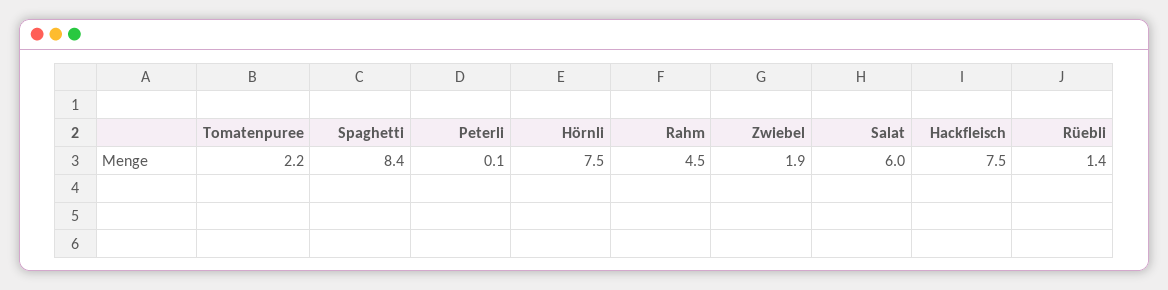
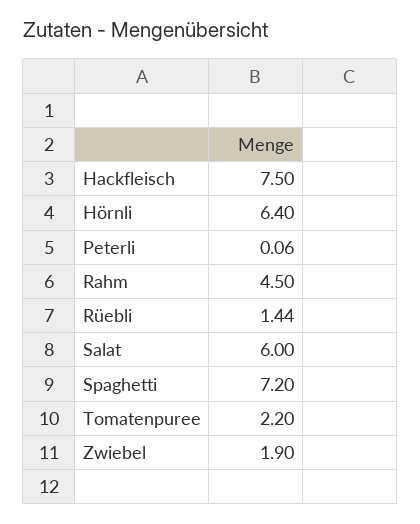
  {
    "Tomatenpuree": 2.2,
-   "Spaghetti": 8.4,
+   "Spaghetti": 7.2,
    "Peterli": 0.06,
-   "Hörnli": 7.5,
+   "Hörnli": 6.4,
    "Rahm": 4.5,
    "Zwiebel": 1.9,
    "Salat": 6,
    "Hackfleisch": 7.5,
    "Rüebli": 1.44
  }

